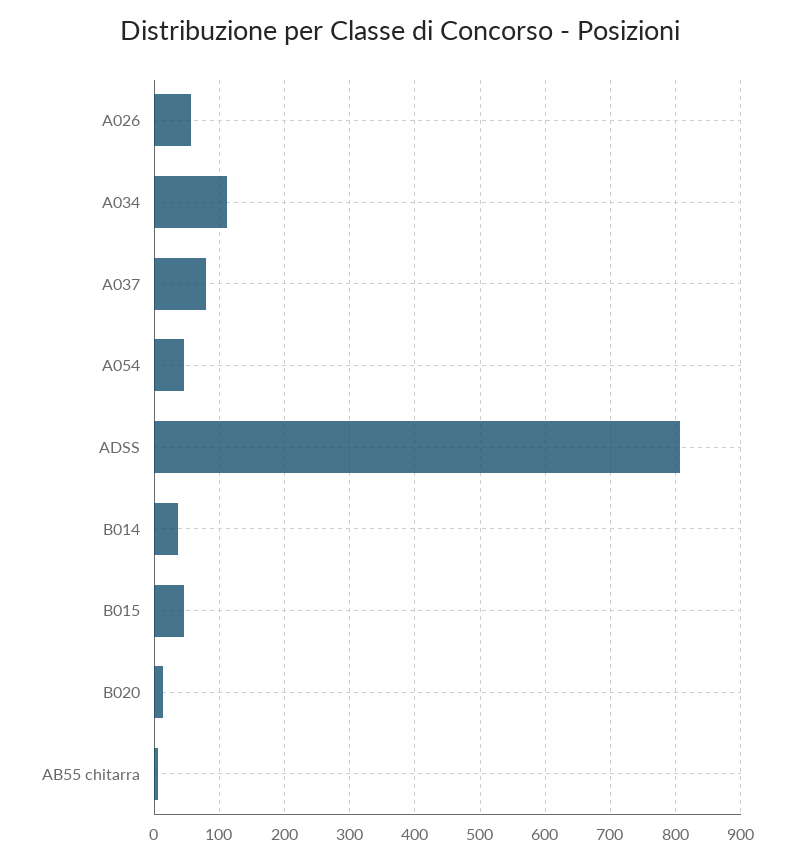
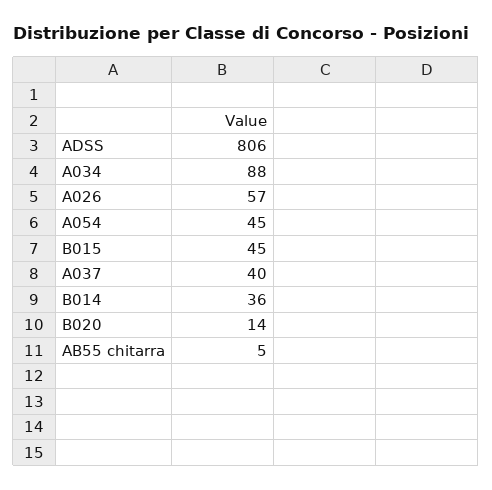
  {
    "A026": 57,
-   "A034": 110,
+   "A034": 88,
-   "A037": 80,
+   "A037": 40,
    "A054": 45,
    "ADSS": 806,
    "B014": 36,
    "B015": 45,
    "B020": 14,
    "AB55 chitarra": 5
  }

